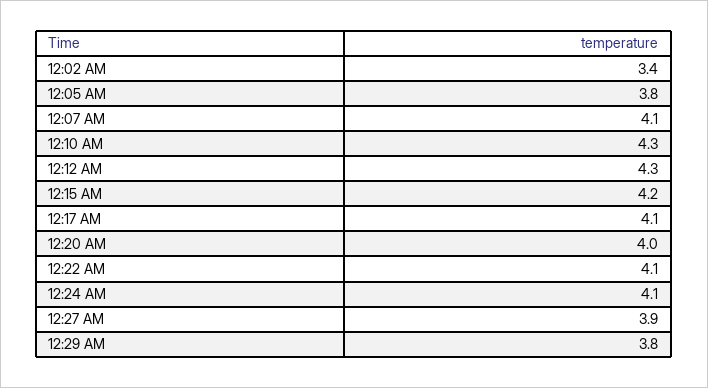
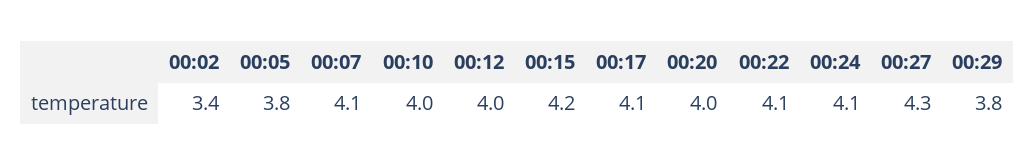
  {
    "12:02 AM": 3.4,
    "12:05 AM": 3.8,
    "12:07 AM": 4.1,
-   "12:10 AM": 4.3,
+   "12:10 AM": 4,
-   "12:12 AM": 4.3,
+   "12:12 AM": 4,
    "12:15 AM": 4.2,
    "12:17 AM": 4.1,
    "12:20 AM": 4,
    "12:22 AM": 4.1,
    "12:24 AM": 4.1,
-   "12:27 AM": 3.9,
+   "12:27 AM": 4.3,
    "12:29 AM": 3.8
  }

